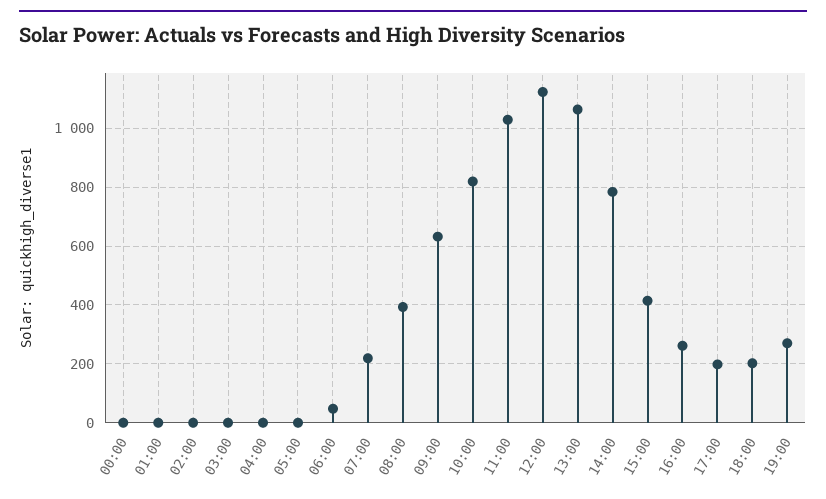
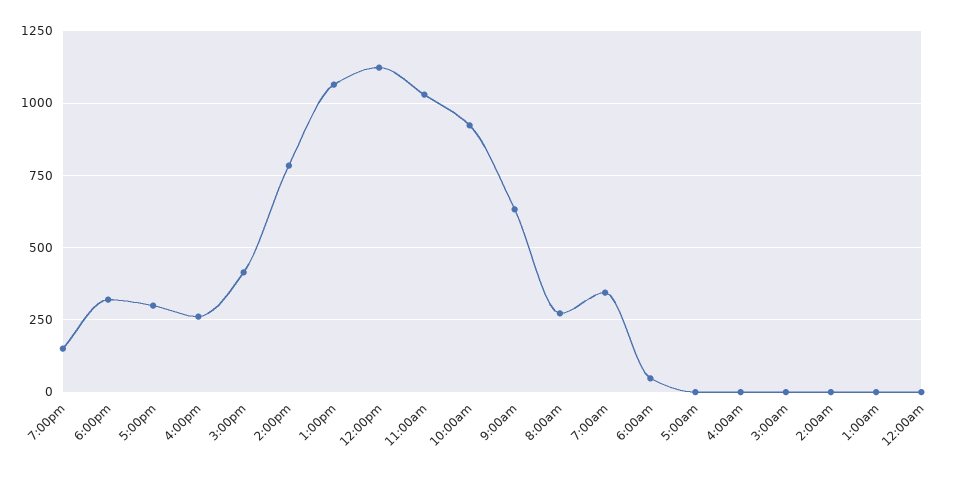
  {
    "00:00": 0,
    "01:00": 0,
    "02:00": 0,
    "03:00": 0,
    "04:00": 0,
    "05:00": 0,
    "06:00": 50,
-   "07:00": 225,
+   "07:00": 350,
-   "08:00": 400,
+   "08:00": 275,
    "09:00": 625,
-   "10:00": 825,
+   "10:00": 925,
    "11:00": 1025,
    "12:00": 1125,
    "13:00": 1075,
    "14:00": 775,
    "15:00": 425,
    "16:00": 250,
-   "17:00": 200,
+   "17:00": 300,
-   "18:00": 200,
+   "18:00": 325,
-   "19:00": 275
+   "19:00": 150
  }

